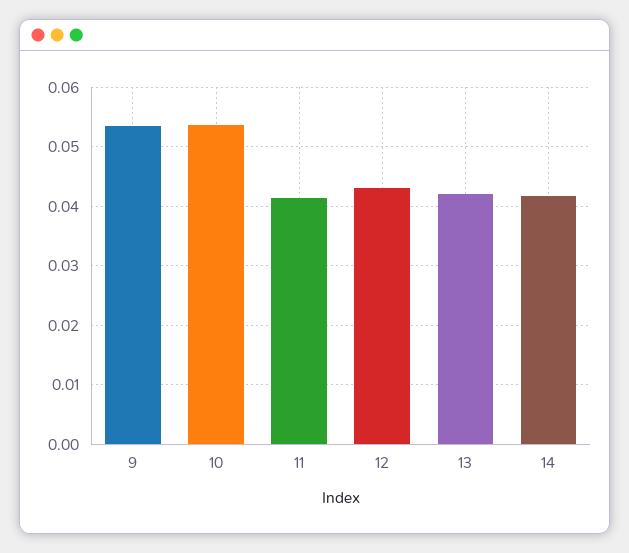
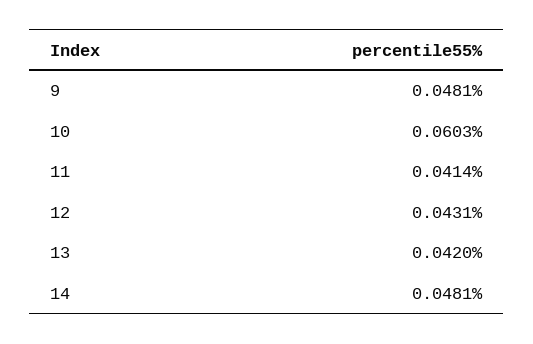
  {
-   "9": 0.054,
+   "9": 0.0481,
-   "10": 0.054,
+   "10": 0.0603,
    "11": 0.0414,
    "12": 0.0431,
    "13": 0.042,
-   "14": 0.042
+   "14": 0.0481
  }

